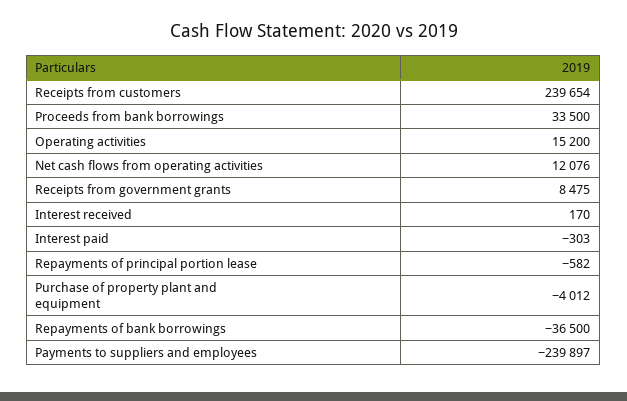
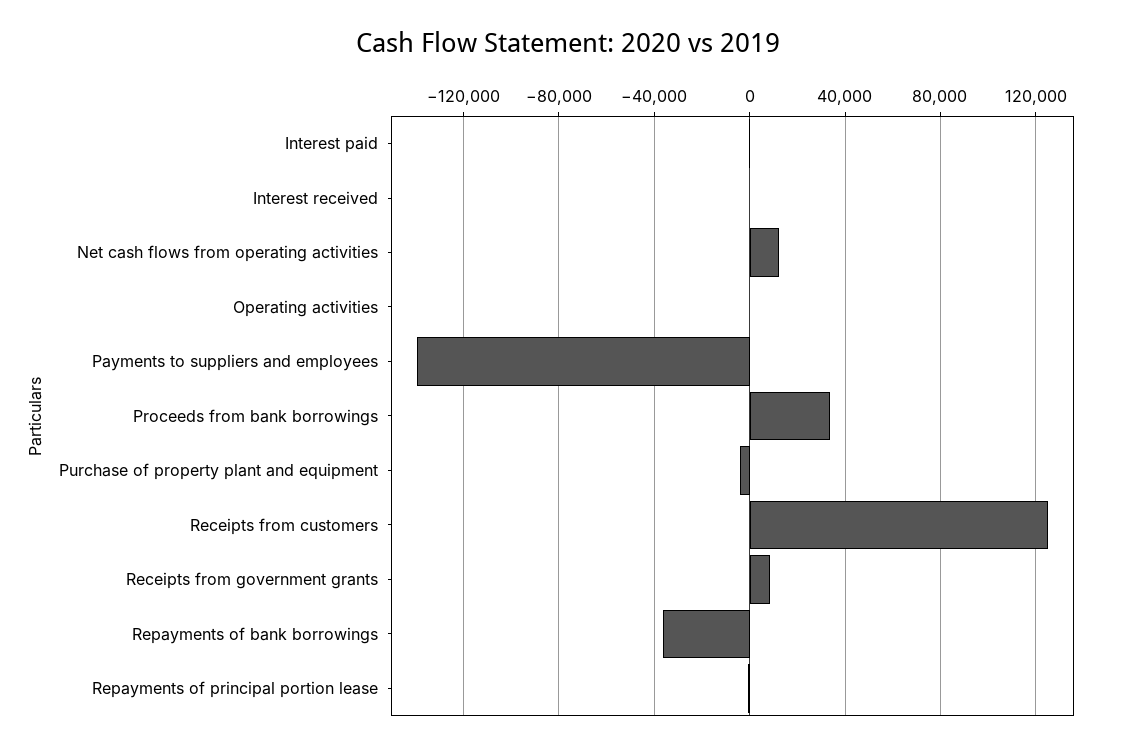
  {
-   "Receipts from customers": 239654,
+   "Receipts from customers": 125000,
    "Proceeds from bank borrowings": 33500,
-   "Operating activities": 15200,
+   "Operating activities": 0,
    "Net cash flows from operating activities": 12076,
    "Receipts from government grants": 8475,
    "Interest received": 170,
    "Interest paid": -303,
    "Repayments of principal portion lease": -582,
    "Purchase of property plant and equipment": -4012,
    "Repayments of bank borrowings": -36500,
-   "Payments to suppliers and employees": -239897
+   "Payments to suppliers and employees": -140000
  }

